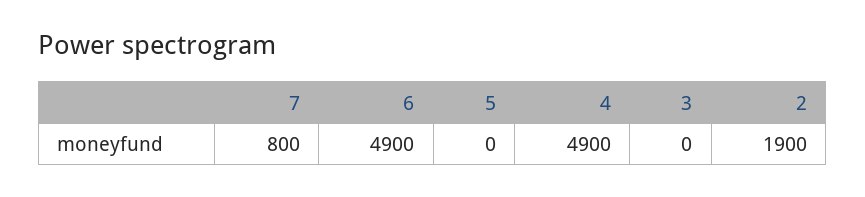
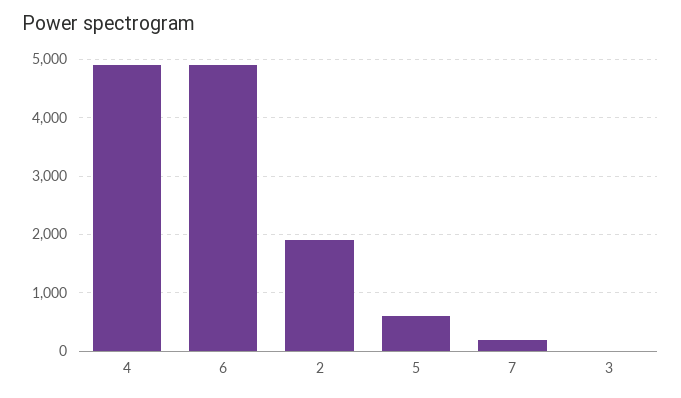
  {
-   "7": 800,
+   "7": 200,
    "6": 4900,
-   "5": 0,
+   "5": 600,
    "4": 4900,
    "3": 0,
    "2": 1900
  }

